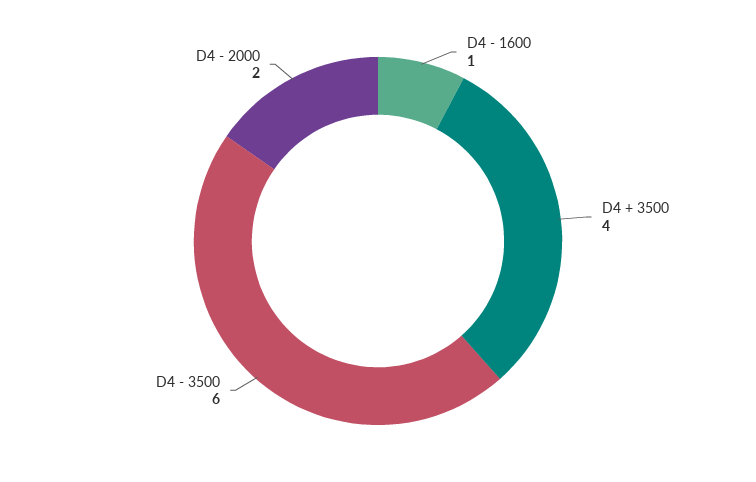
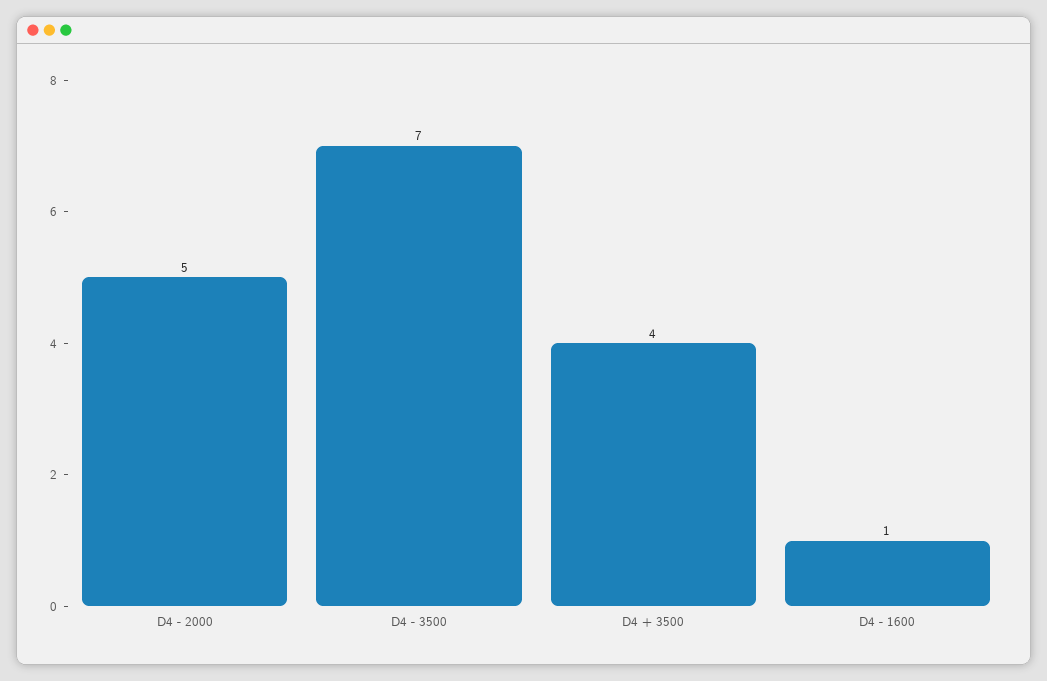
  {
    "D4 - 1600": 1,
    "D4 + 3500": 4,
-   "D4 - 3500": 6,
+   "D4 - 3500": 7,
-   "D4 - 2000": 2
+   "D4 - 2000": 5
  }

